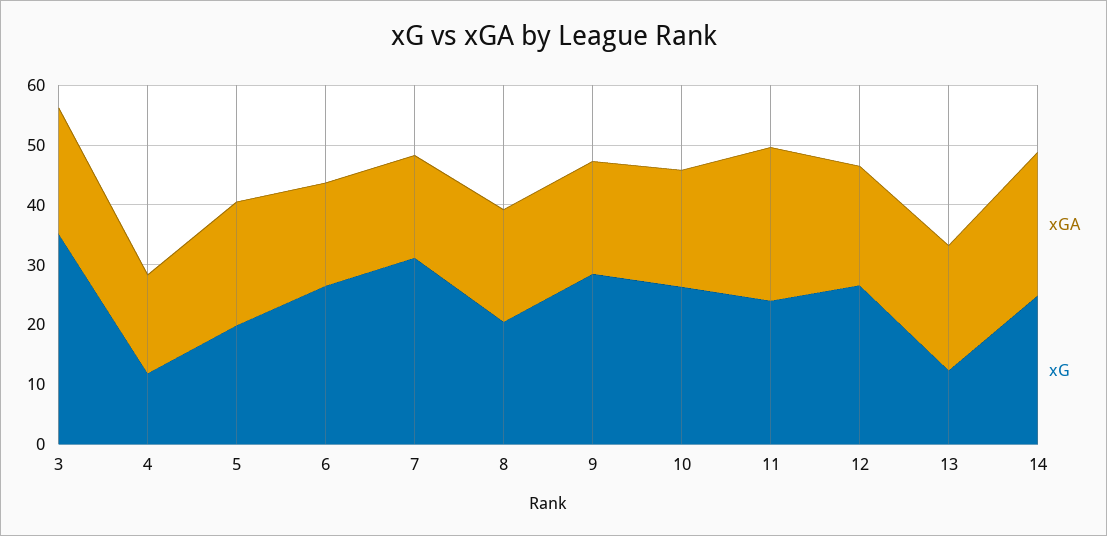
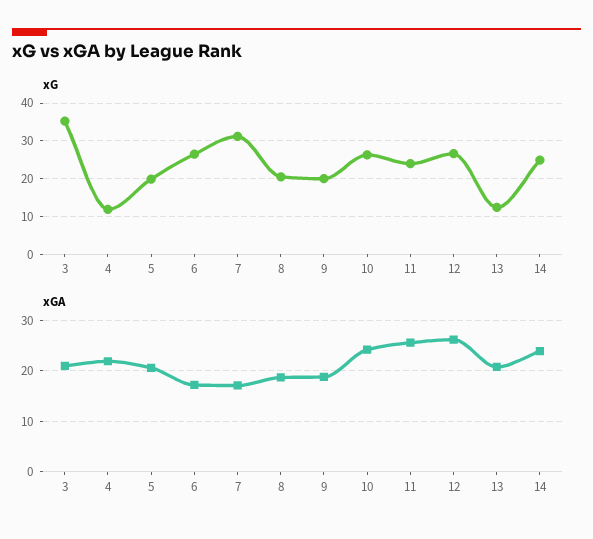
  {
    "xGA": {
      "3": 22,
-     "4": 16,
+     "4": 22,
      "5": 20,
      "6": 18,
      "7": 18,
      "8": 18,
      "9": 18,
-     "10": 20,
+     "10": 24,
      "11": 26,
-     "12": 20,
+     "12": 26,
      "13": 20,
      "14": 24
    },
    "xG": {
      "3": 36,
      "4": 12,
      "5": 20,
      "6": 26,
      "7": 32,
      "8": 20,
-     "9": 28,
+     "9": 20,
      "10": 26,
      "11": 24,
      "12": 26,
      "13": 12,
      "14": 24
    }
  }

